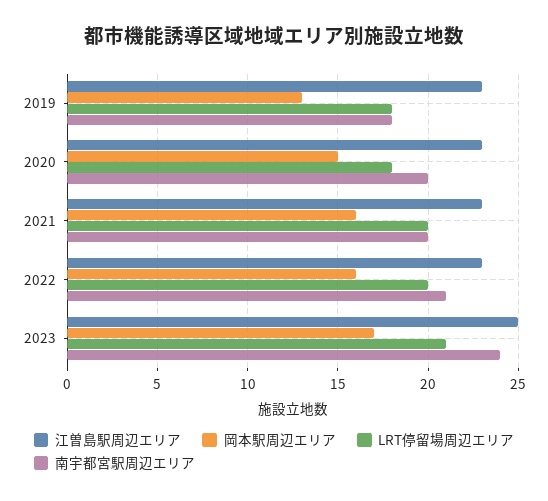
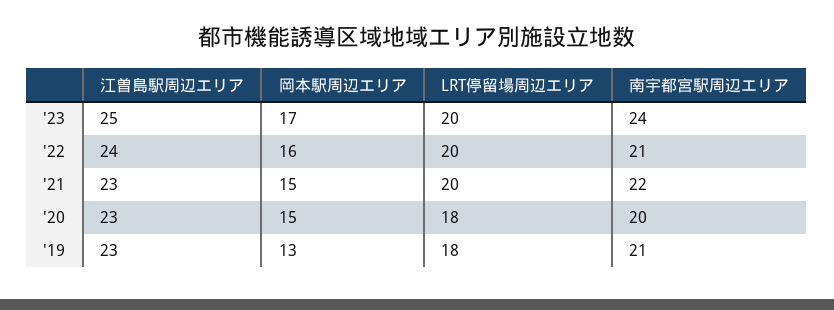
  {
    "江曽島駅周辺エリア": {
      "2019": 23,
      "2020": 23,
      "2021": 23,
-     "2022": 23,
+     "2022": 24,
      "2023": 25
    },
    "岡本駅周辺エリア": {
      "2019": 13,
      "2020": 15,
-     "2021": 16,
+     "2021": 15,
      "2022": 16,
      "2023": 17
    },
    "LRT停留場周辺エリア": {
      "2019": 18,
      "2020": 18,
      "2021": 20,
      "2022": 20,
-     "2023": 21
+     "2023": 20
    },
    "南宇都宮駅周辺エリア": {
-     "2019": 18,
+     "2019": 21,
      "2020": 20,
-     "2021": 20,
+     "2021": 22,
      "2022": 21,
      "2023": 24
    }
  }

